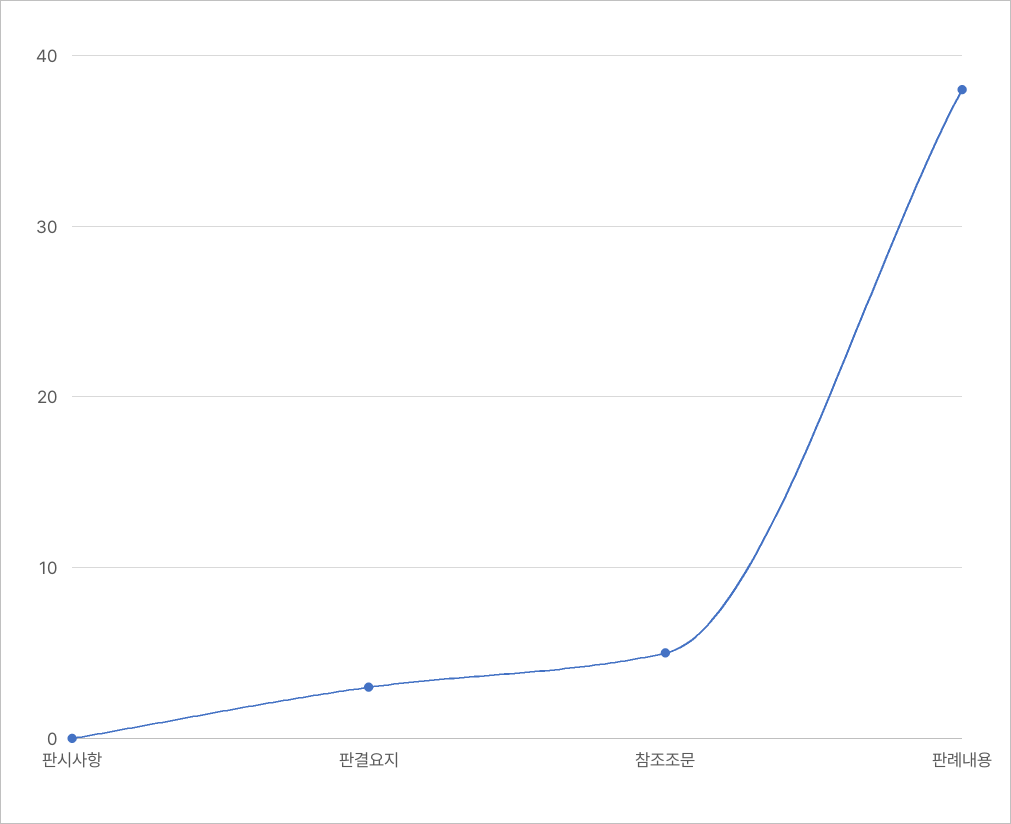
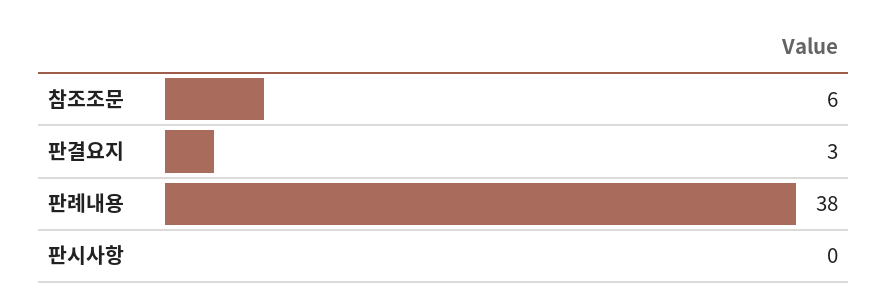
  {
    "판시사항": 0,
    "판결요지": 3,
-   "참조조문": 5,
+   "참조조문": 6,
    "판례내용": 38
  }

